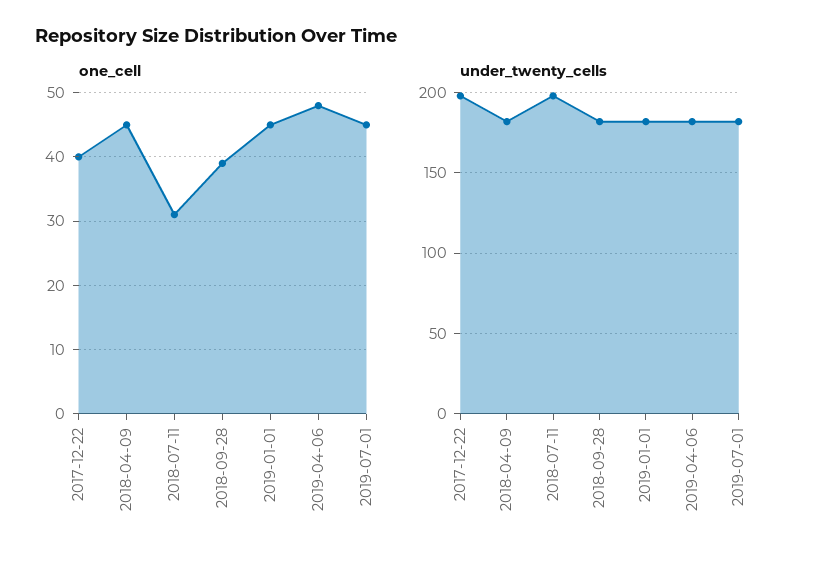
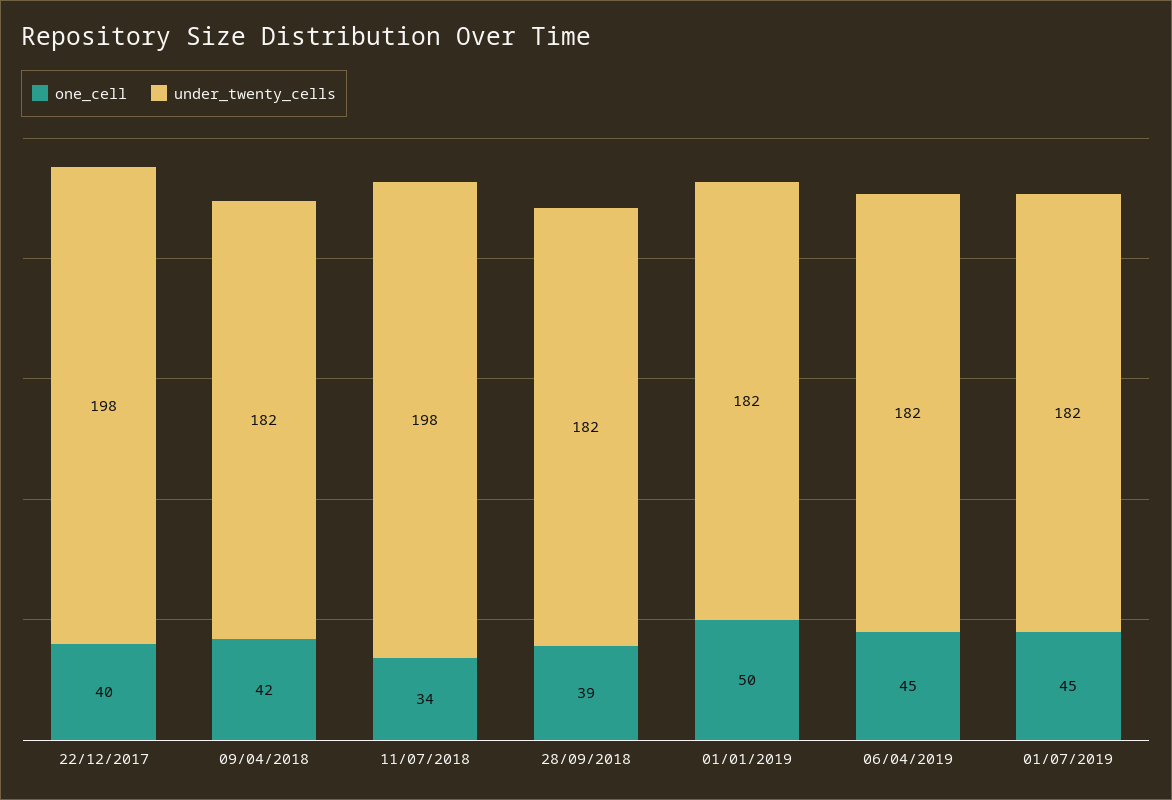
  {
    "one_cell": {
      "2017-12-22": 40,
-     "2018-04-09": 45,
+     "2018-04-09": 42,
-     "2018-07-11": 31,
+     "2018-07-11": 34,
      "2018-09-28": 39,
-     "2019-01-01": 45,
+     "2019-01-01": 50,
-     "2019-04-06": 48,
+     "2019-04-06": 45,
      "2019-07-01": 45
    },
    "under_twenty_cells": {
      "2017-12-22": 198,
      "2018-04-09": 182,
      "2018-07-11": 198,
      "2018-09-28": 182,
      "2019-01-01": 182,
      "2019-04-06": 182,
      "2019-07-01": 182
    }
  }

